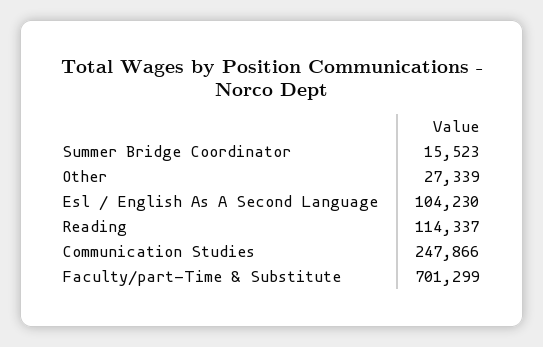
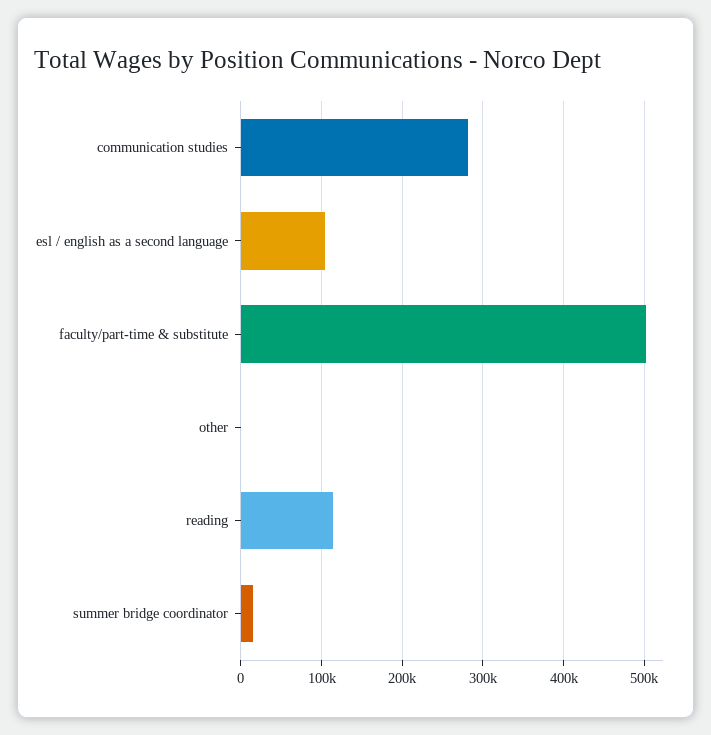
  {
    "Summer Bridge Coordinator": 15523,
-   "Other": 27339,
+   "Other": 0,
    "Esl / English As A Second Language": 104230,
    "Reading": 114337,
-   "Communication Studies": 247866,
+   "Communication Studies": 280000,
-   "Faculty/part-Time & Substitute": 701299
+   "Faculty/part-Time & Substitute": 500000
  }

